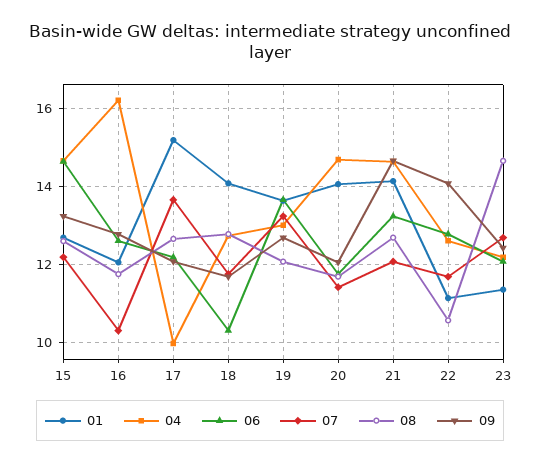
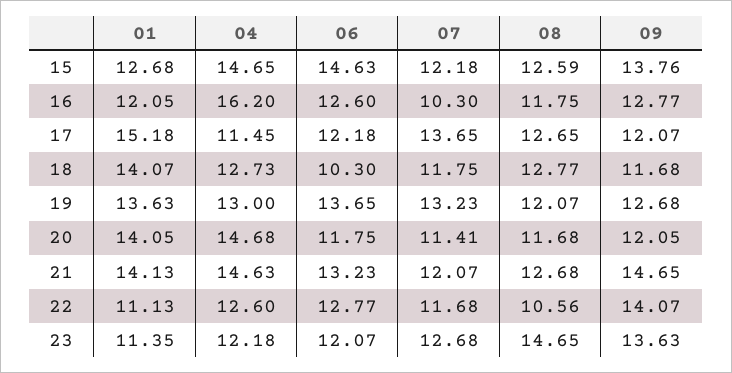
  {
    "01": {
      "15": 12.68,
      "16": 12.05,
      "17": 15.18,
      "18": 14.07,
      "19": 13.63,
      "20": 14.05,
      "21": 14.13,
      "22": 11.13,
      "23": 11.35
    },
    "04": {
      "15": 14.65,
      "16": 16.2,
-     "17": 10,
+     "17": 11.45,
      "18": 12.73,
      "19": 13,
      "20": 14.68,
      "21": 14.63,
      "22": 12.6,
      "23": 12.18
    },
    "06": {
      "15": 14.63,
      "16": 12.6,
      "17": 12.18,
      "18": 10.3,
      "19": 13.65,
      "20": 11.75,
      "21": 13.23,
      "22": 12.77,
      "23": 12.07
    },
    "07": {
      "15": 12.18,
      "16": 10.3,
      "17": 13.65,
      "18": 11.75,
      "19": 13.23,
      "20": 11.41,
      "21": 12.07,
      "22": 11.68,
      "23": 12.68
    },
    "08": {
      "15": 12.59,
      "16": 11.75,
      "17": 12.65,
      "18": 12.77,
      "19": 12.07,
      "20": 11.68,
      "21": 12.68,
      "22": 10.56,
      "23": 14.65
    },
    "09": {
-     "15": 13.2,
+     "15": 13.76,
      "16": 12.77,
      "17": 12.07,
      "18": 11.68,
      "19": 12.68,
      "20": 12.05,
      "21": 14.65,
      "22": 14.07,
-     "23": 12.4
+     "23": 13.63
    }
  }

